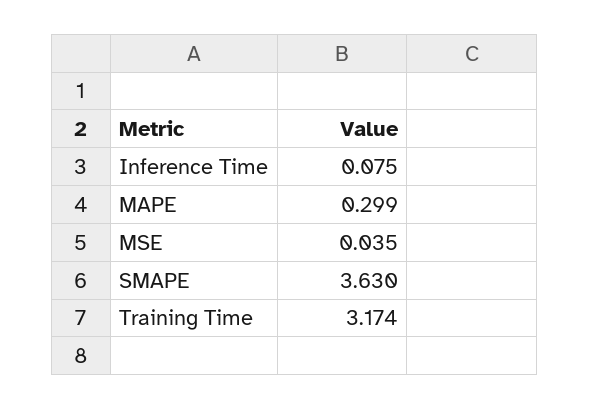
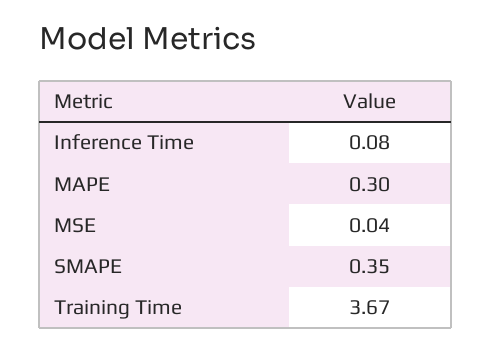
  {
    "Inference Time": 0.075,
    "MAPE": 0.299,
    "MSE": 0.035,
-   "SMAPE": 3.63,
+   "SMAPE": 0.35,
-   "Training Time": 3.174
+   "Training Time": 3.67
  }

